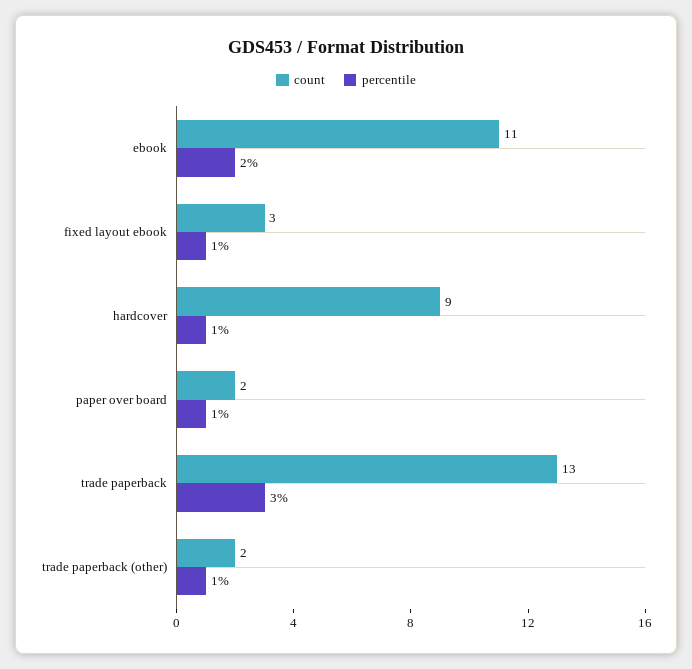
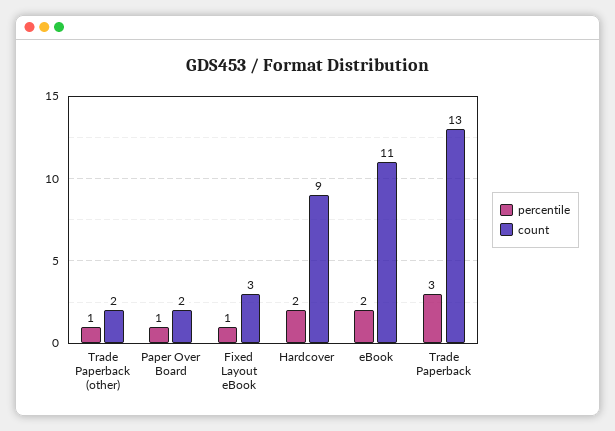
  {
    "count": {
      "ebook": 11,
      "fixed layout ebook": 3,
      "hardcover": 9,
      "paper over board": 2,
      "trade paperback": 13,
      "trade paperback (other)": 2
    },
    "percentile": {
      "ebook": 2,
      "fixed layout ebook": 1,
-     "hardcover": 1,
+     "hardcover": 2,
      "paper over board": 1,
      "trade paperback": 3,
      "trade paperback (other)": 1
    }
  }

